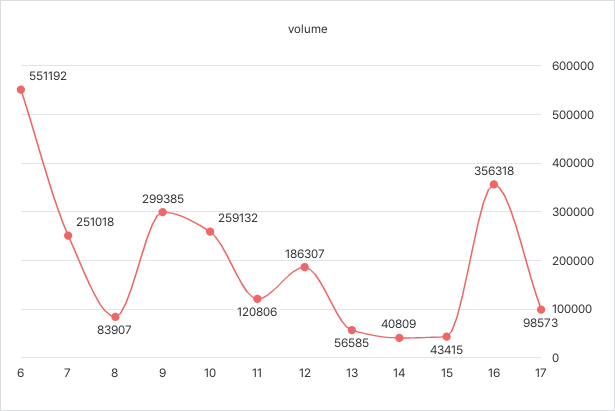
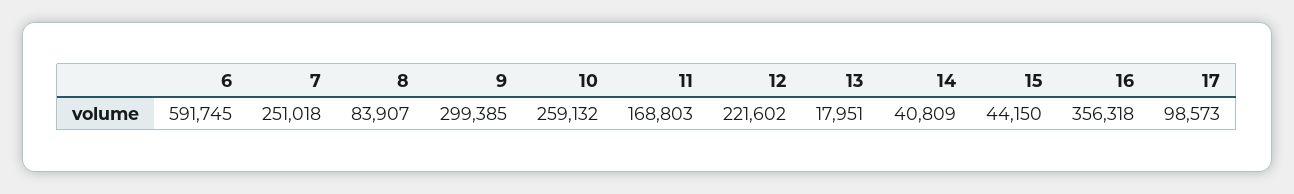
  {
-   "6": 551192,
+   "6": 591745,
    "7": 251018,
    "8": 83907,
    "9": 299385,
    "10": 259132,
-   "11": 120806,
+   "11": 168803,
-   "12": 186307,
+   "12": 221602,
-   "13": 56585,
+   "13": 17951,
    "14": 40809,
-   "15": 43415,
+   "15": 44150,
    "16": 356318,
    "17": 98573
  }

